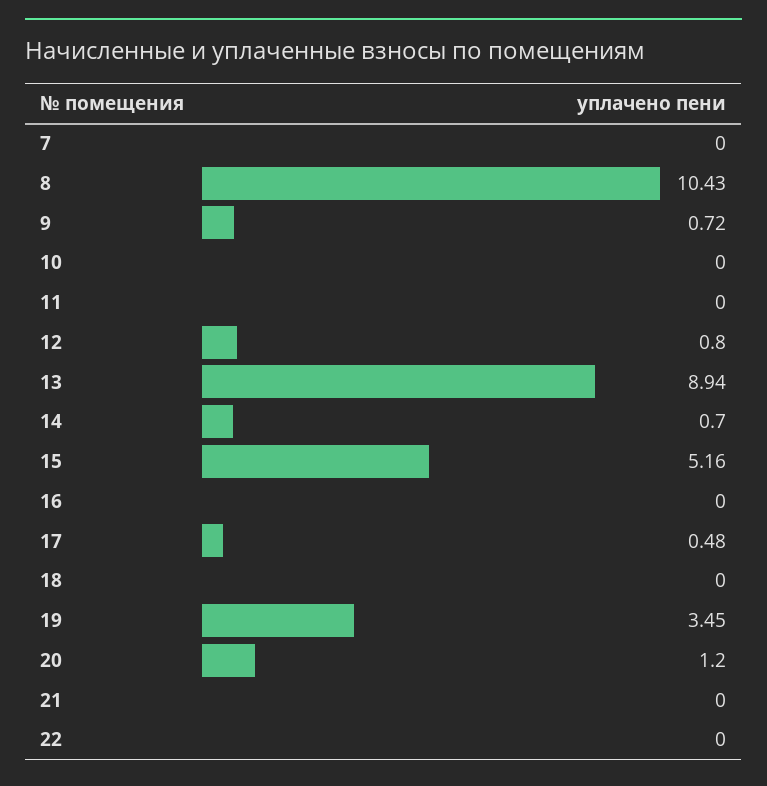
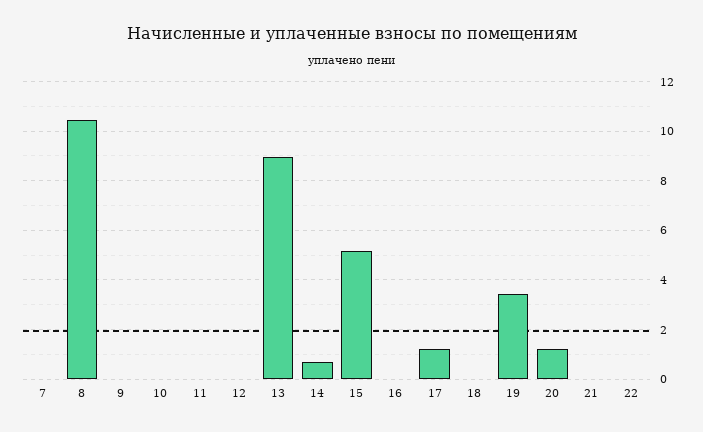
  {
    "7": 0,
    "8": 10.43,
-   "9": 0.72,
+   "9": 0,
    "10": 0,
    "11": 0,
-   "12": 0.8,
+   "12": 0,
    "13": 8.94,
    "14": 0.7,
    "15": 5.16,
    "16": 0,
-   "17": 0.48,
+   "17": 1.25,
    "18": 0,
    "19": 3.45,
    "20": 1.2,
    "21": 0,
    "22": 0
  }

